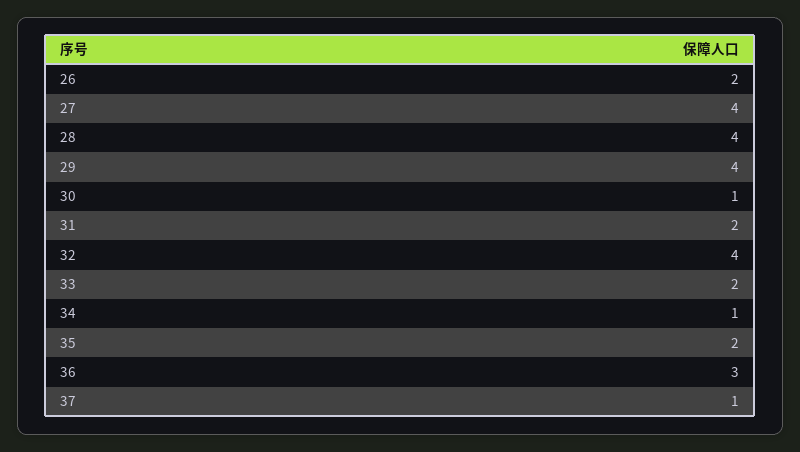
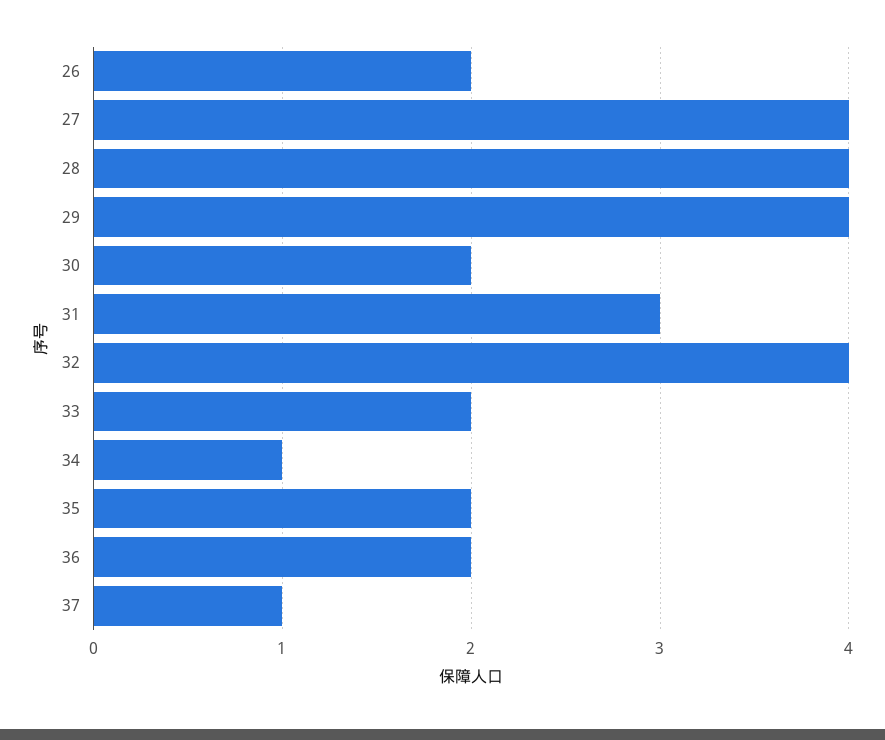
  {
    "26": 2,
    "27": 4,
    "28": 4,
    "29": 4,
-   "30": 1,
+   "30": 2,
-   "31": 2,
+   "31": 3,
    "32": 4,
    "33": 2,
    "34": 1,
    "35": 2,
-   "36": 3,
+   "36": 2,
    "37": 1
  }

